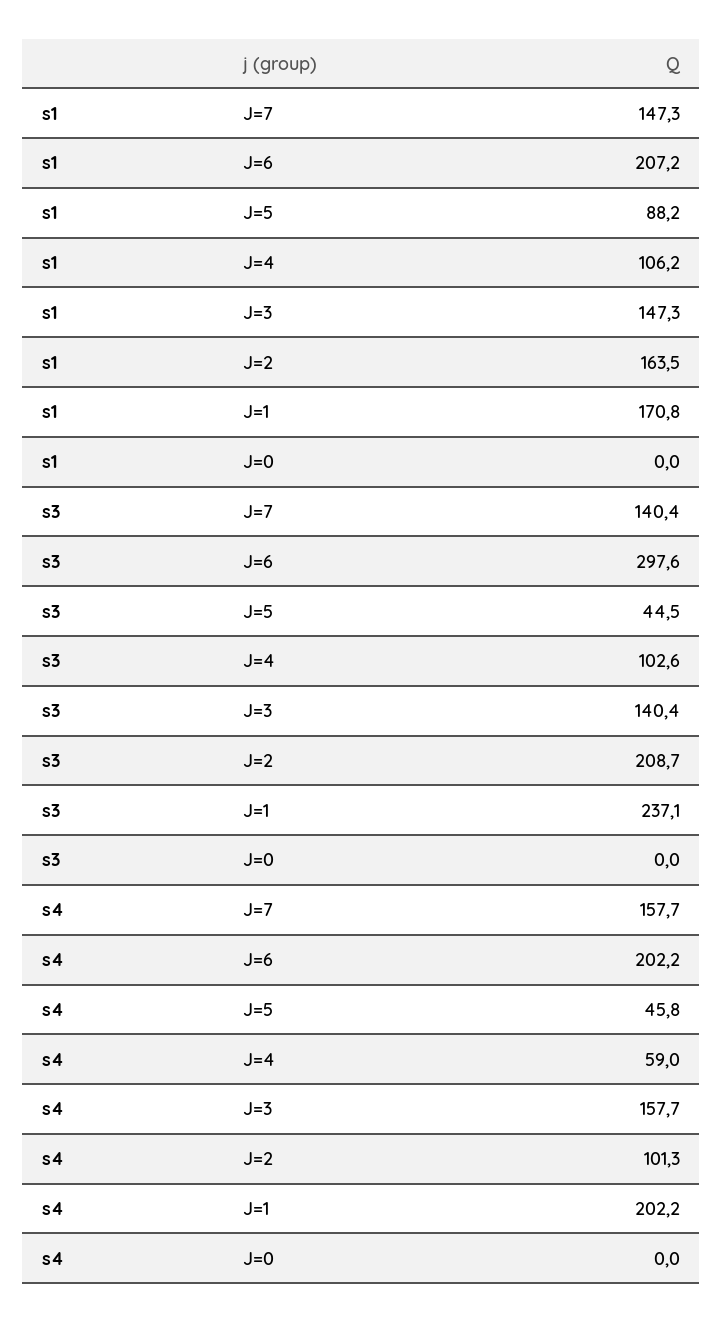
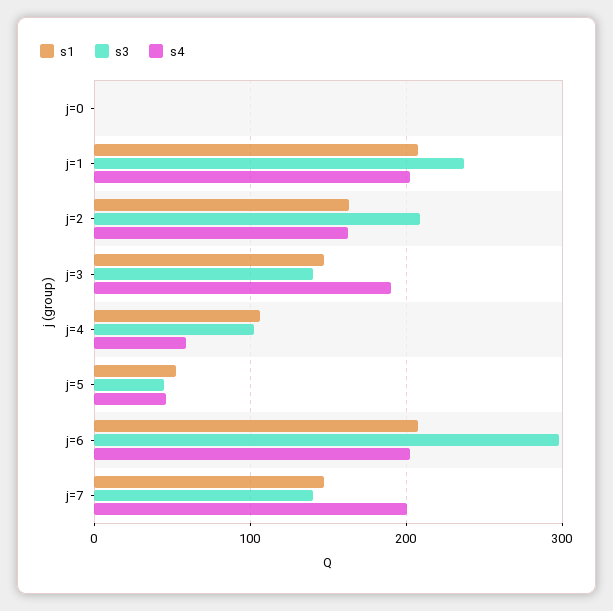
  {
    "s1": {
      "J=7": 147.3,
      "J=6": 207.2,
-     "J=5": 88.2,
+     "J=5": 50,
      "J=4": 106.2,
      "J=3": 147.3,
      "J=2": 163.5,
-     "J=1": 170.8,
+     "J=1": 210,
      "J=0": 0
    },
    "s3": {
      "J=7": 140.4,
      "J=6": 297.6,
      "J=5": 44.5,
      "J=4": 102.6,
      "J=3": 140.4,
      "J=2": 208.7,
      "J=1": 237.1,
      "J=0": 0
    },
    "s4": {
-     "J=7": 157.7,
+     "J=7": 200,
      "J=6": 202.2,
      "J=5": 45.8,
      "J=4": 59,
-     "J=3": 157.7,
+     "J=3": 190,
-     "J=2": 101.3,
+     "J=2": 160,
      "J=1": 202.2,
      "J=0": 0
    }
  }

